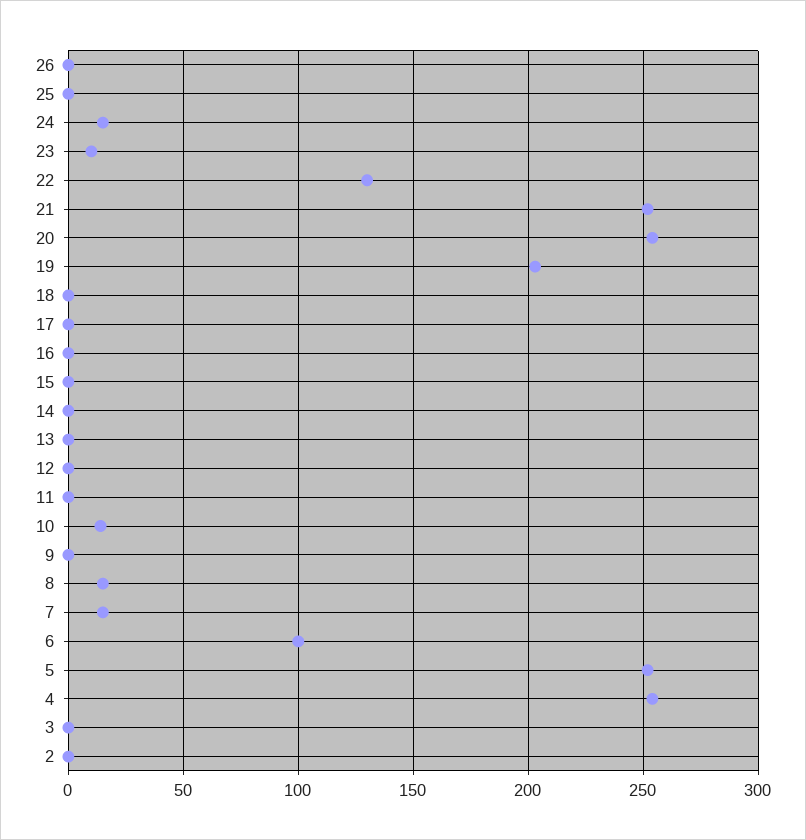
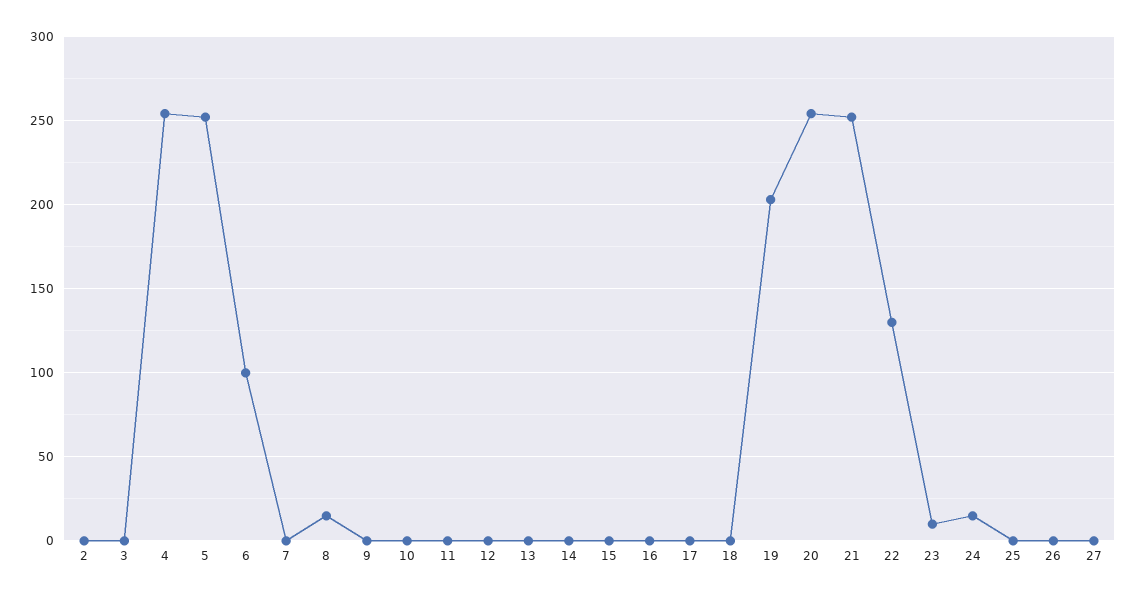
  {
    "26": 0,
    "25": 0,
    "24": 15,
    "23": 10,
    "22": 130,
    "21": 250,
    "20": 255,
    "19": 205,
    "18": 0,
    "17": 0,
    "16": 0,
    "15": 0,
    "14": 0,
    "13": 0,
    "12": 0,
    "11": 0,
-   "10": 15,
+   "10": 0,
    "9": 0,
    "8": 15,
-   "7": 15,
+   "7": 0,
    "6": 100,
    "5": 250,
    "4": 255,
    "3": 0,
-   "2": 0
+   "2": 0,
+   "27": 0
  }

